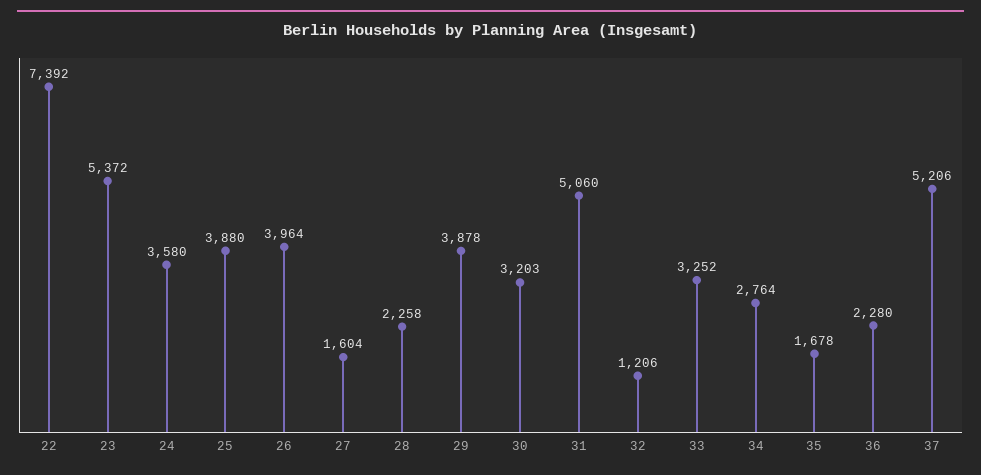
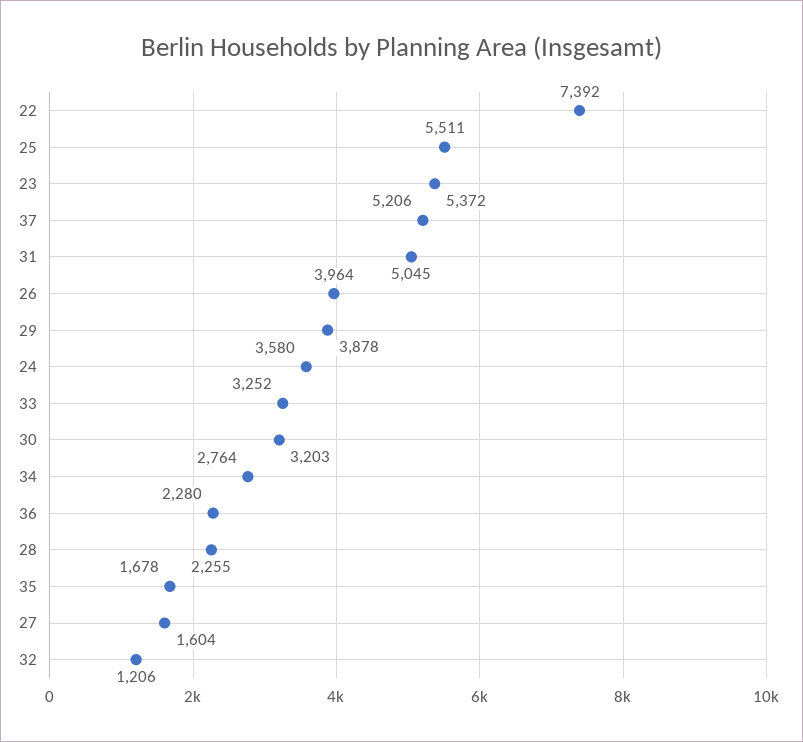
  {
    "22": 7392,
    "23": 5372,
    "24": 3580,
-   "25": 3880,
+   "25": 5511,
    "26": 3964,
    "27": 1604,
-   "28": 2258,
+   "28": 2255,
    "29": 3878,
    "30": 3203,
-   "31": 5060,
+   "31": 5045,
    "32": 1206,
    "33": 3252,
    "34": 2764,
    "35": 1678,
    "36": 2280,
    "37": 5206
  }

